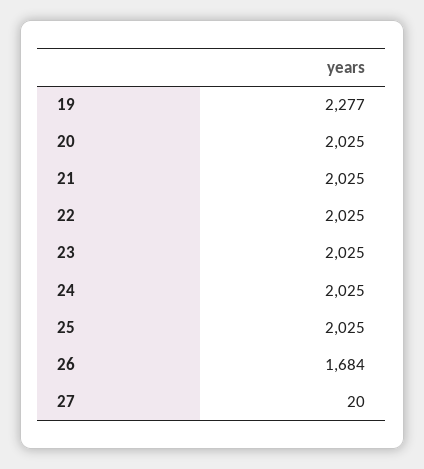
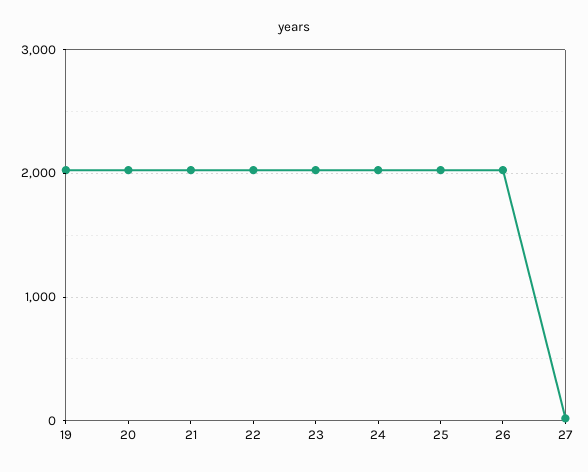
  {
-   "19": 2277,
+   "19": 2000,
    "20": 2025,
    "21": 2025,
    "22": 2025,
    "23": 2025,
    "24": 2025,
    "25": 2025,
-   "26": 1684,
+   "26": 2000,
    "27": 20
  }

